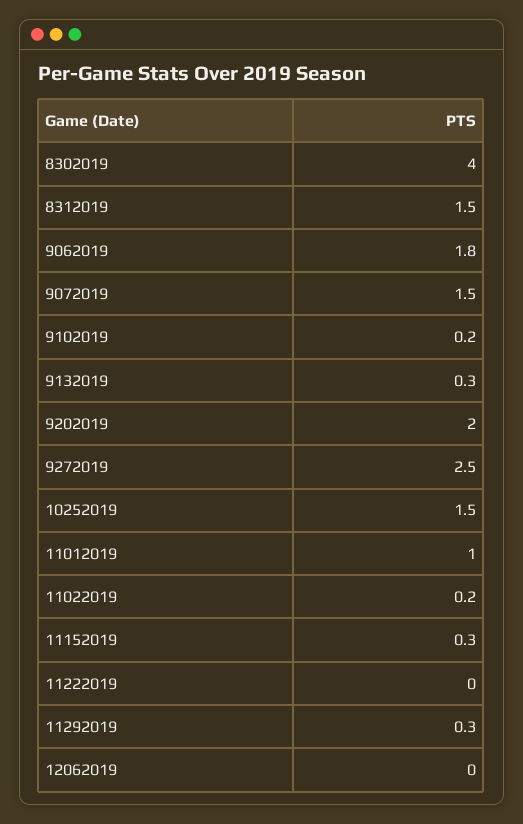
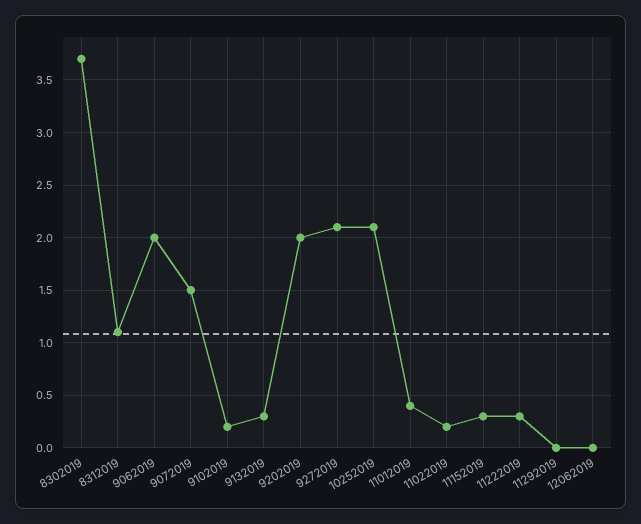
  {
-   "8302019": 4,
+   "8302019": 3.7,
-   "8312019": 1.5,
+   "8312019": 1.1,
-   "9062019": 1.8,
+   "9062019": 2,
    "9072019": 1.5,
    "9102019": 0.2,
    "9132019": 0.3,
    "9202019": 2,
-   "9272019": 2.5,
+   "9272019": 2.1,
-   "10252019": 1.5,
+   "10252019": 2.1,
-   "11012019": 1,
+   "11012019": 0.4,
    "11022019": 0.2,
    "11152019": 0.3,
-   "11222019": 0,
+   "11222019": 0.3,
-   "11292019": 0.3,
+   "11292019": 0,
    "12062019": 0
  }

